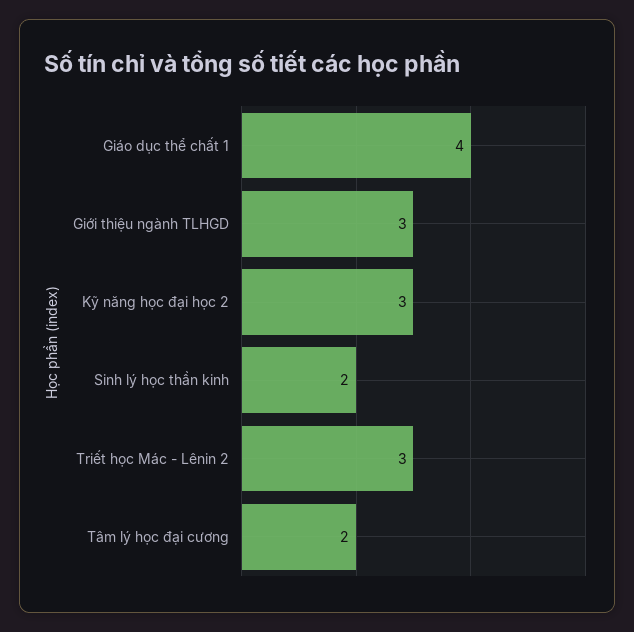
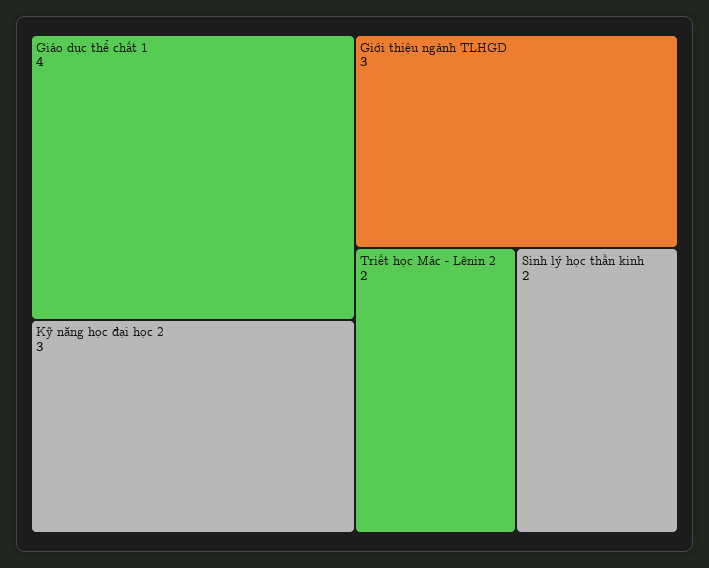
  {
    "Giáo dục thể chất 1": 4,
    "Giới thiệu ngành TLHGD": 3,
    "Kỹ năng học đại học 2": 3,
    "Sinh lý học thần kinh": 2,
-   "Triết học Mác - Lênin 2": 3,
+   "Triết học Mác - Lênin 2": 2
-   "Tâm lý học đại cương": 2
  }

